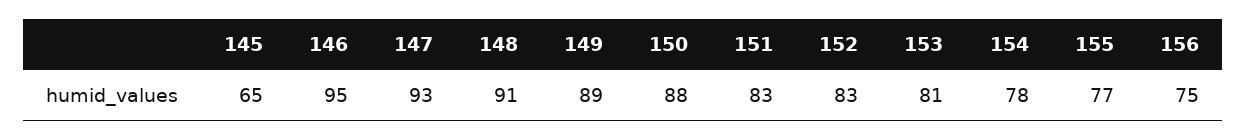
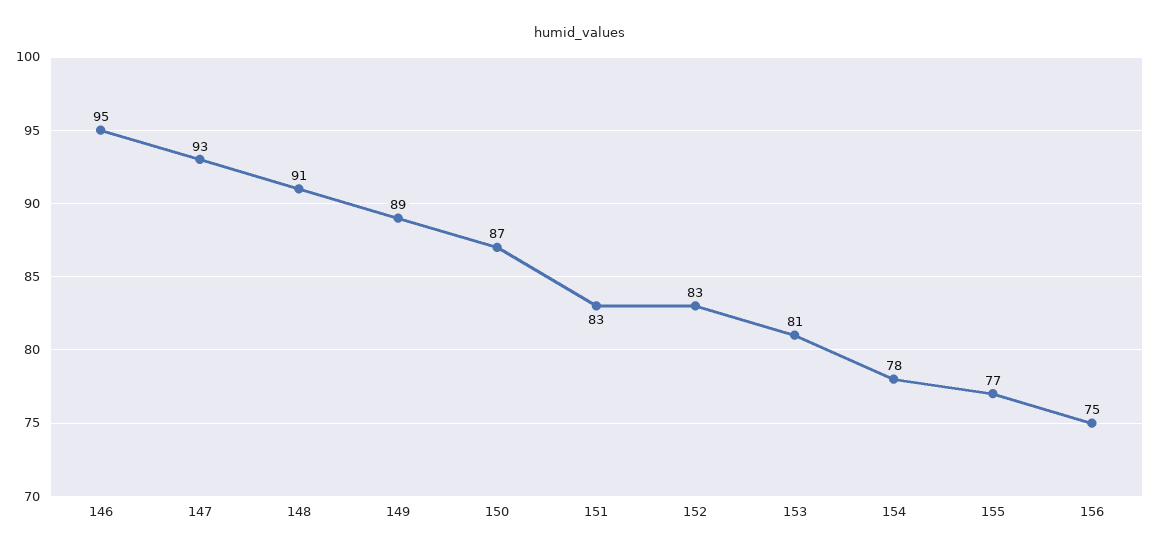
  {
-   "145": 65,
    "146": 95,
    "147": 93,
    "148": 91,
    "149": 89,
-   "150": 88,
+   "150": 87,
    "151": 83,
    "152": 83,
    "153": 81,
    "154": 78,
    "155": 77,
    "156": 75
  }

